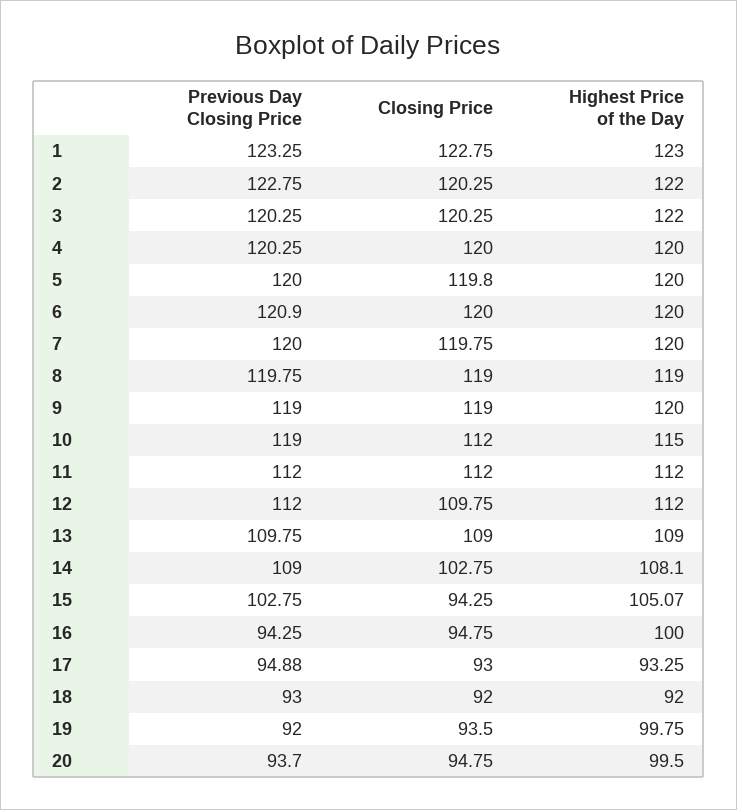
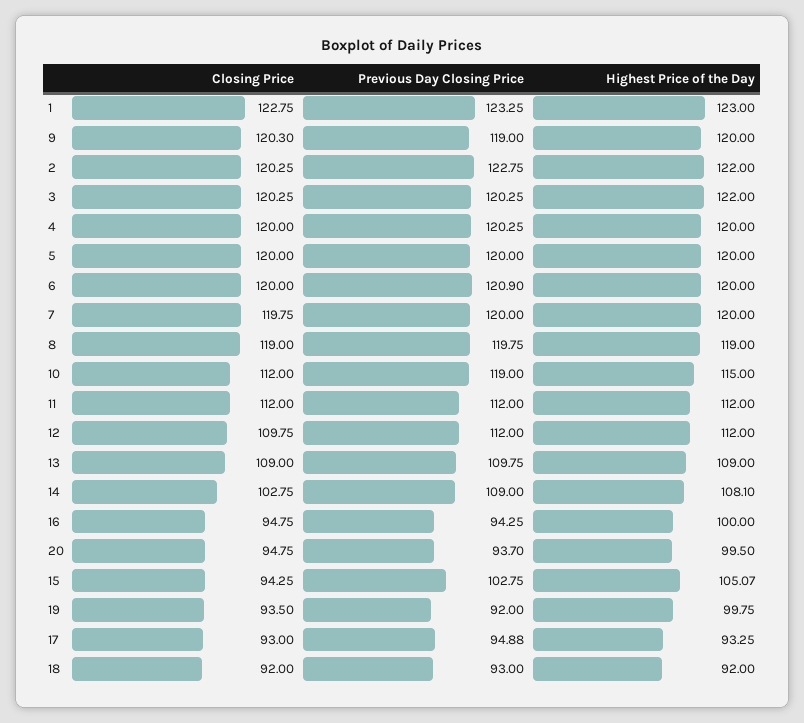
  {
    "Previous Day Closing Price": {
      "1": 123.25,
      "2": 122.75,
      "3": 120.25,
      "4": 120.25,
      "5": 120,
      "6": 120.9,
      "7": 120,
      "8": 119.75,
      "9": 119,
      "10": 119,
      "11": 112,
      "12": 112,
      "13": 109.75,
      "14": 109,
      "15": 102.75,
      "16": 94.25,
      "17": 94.88,
      "18": 93,
      "19": 92,
      "20": 93.7
    },
    "Closing Price": {
      "1": 122.75,
      "2": 120.25,
      "3": 120.25,
      "4": 120,
-     "5": 119.8,
+     "5": 120,
      "6": 120,
      "7": 119.75,
      "8": 119,
-     "9": 119,
+     "9": 120.3,
      "10": 112,
      "11": 112,
      "12": 109.75,
      "13": 109,
      "14": 102.75,
      "15": 94.25,
      "16": 94.75,
      "17": 93,
      "18": 92,
      "19": 93.5,
      "20": 94.75
    },
    "Highest Price of the Day": {
      "1": 123,
      "2": 122,
      "3": 122,
      "4": 120,
      "5": 120,
      "6": 120,
      "7": 120,
      "8": 119,
      "9": 120,
      "10": 115,
      "11": 112,
      "12": 112,
      "13": 109,
      "14": 108.1,
      "15": 105.07,
      "16": 100,
      "17": 93.25,
      "18": 92,
      "19": 99.75,
      "20": 99.5
    }
  }

